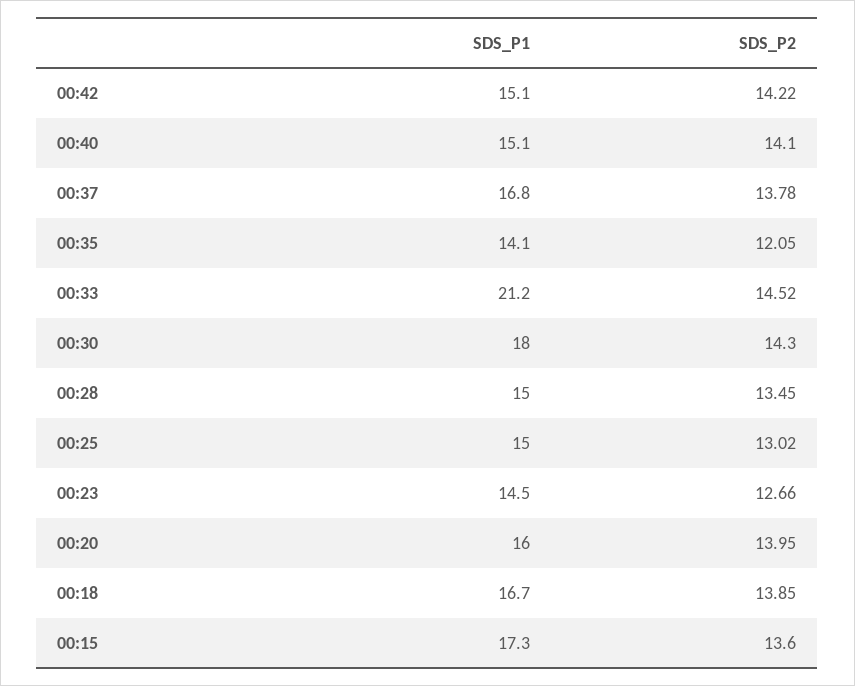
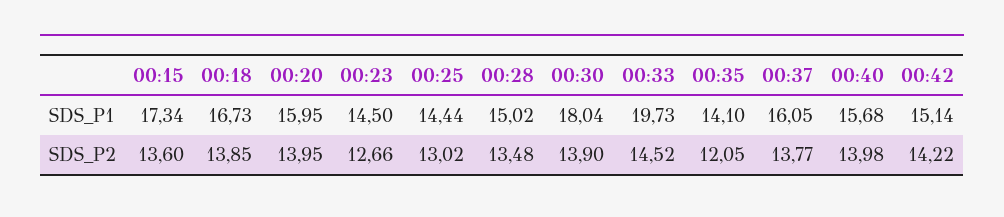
  {
    "SDS_P1": {
      "00:42": 15.14,
-     "00:40": 15.1,
+     "00:40": 15.68,
-     "00:37": 16.8,
+     "00:37": 16.05,
      "00:35": 14.1,
-     "00:33": 21.2,
+     "00:33": 19.73,
      "00:30": 18.04,
      "00:28": 15.02,
-     "00:25": 15,
+     "00:25": 14.44,
      "00:23": 14.5,
      "00:20": 15.95,
      "00:18": 16.73,
      "00:15": 17.34
    },
    "SDS_P2": {
      "00:42": 14.22,
-     "00:40": 14.1,
+     "00:40": 13.98,
-     "00:37": 13.78,
+     "00:37": 13.77,
      "00:35": 12.05,
      "00:33": 14.52,
-     "00:30": 14.3,
+     "00:30": 13.9,
-     "00:28": 13.45,
+     "00:28": 13.48,
      "00:25": 13.02,
      "00:23": 12.66,
      "00:20": 13.95,
      "00:18": 13.85,
      "00:15": 13.6
    }
  }

